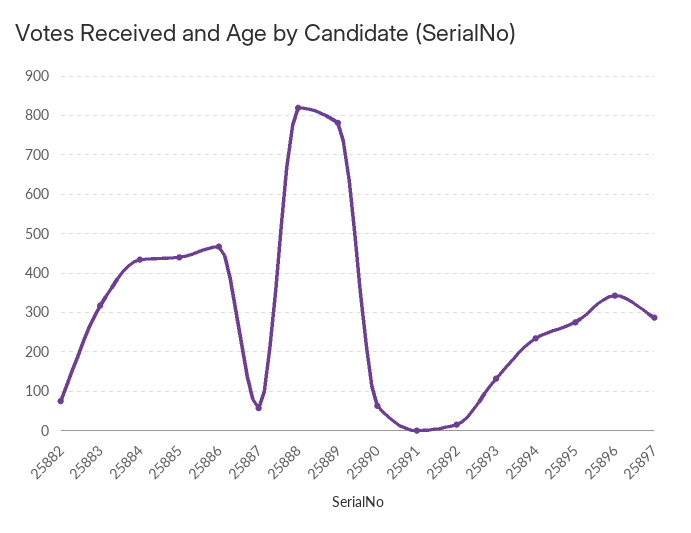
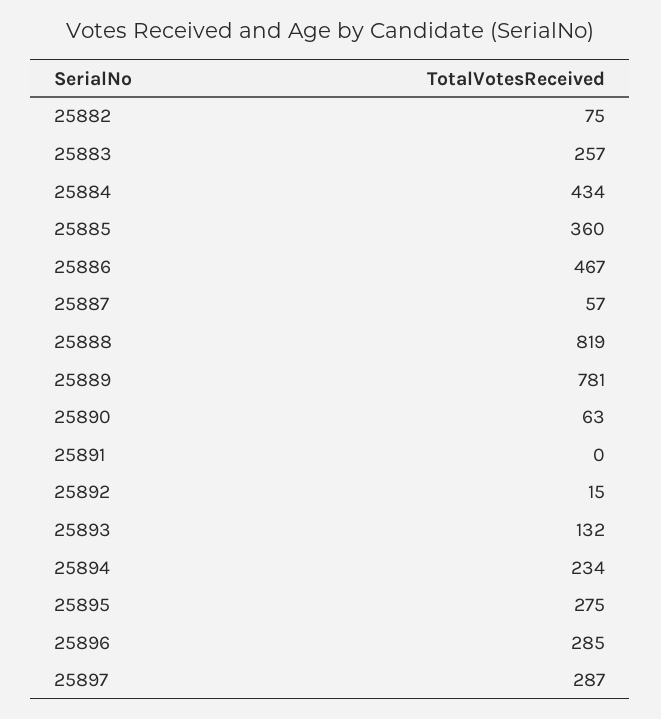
  {
    "25882": 75,
-   "25883": 320,
+   "25883": 257,
    "25884": 434,
-   "25885": 440,
+   "25885": 360,
    "25886": 467,
    "25887": 57,
    "25888": 819,
    "25889": 781,
    "25890": 63,
    "25891": 0,
    "25892": 15,
    "25893": 132,
    "25894": 234,
    "25895": 275,
-   "25896": 340,
+   "25896": 285,
    "25897": 287
  }

